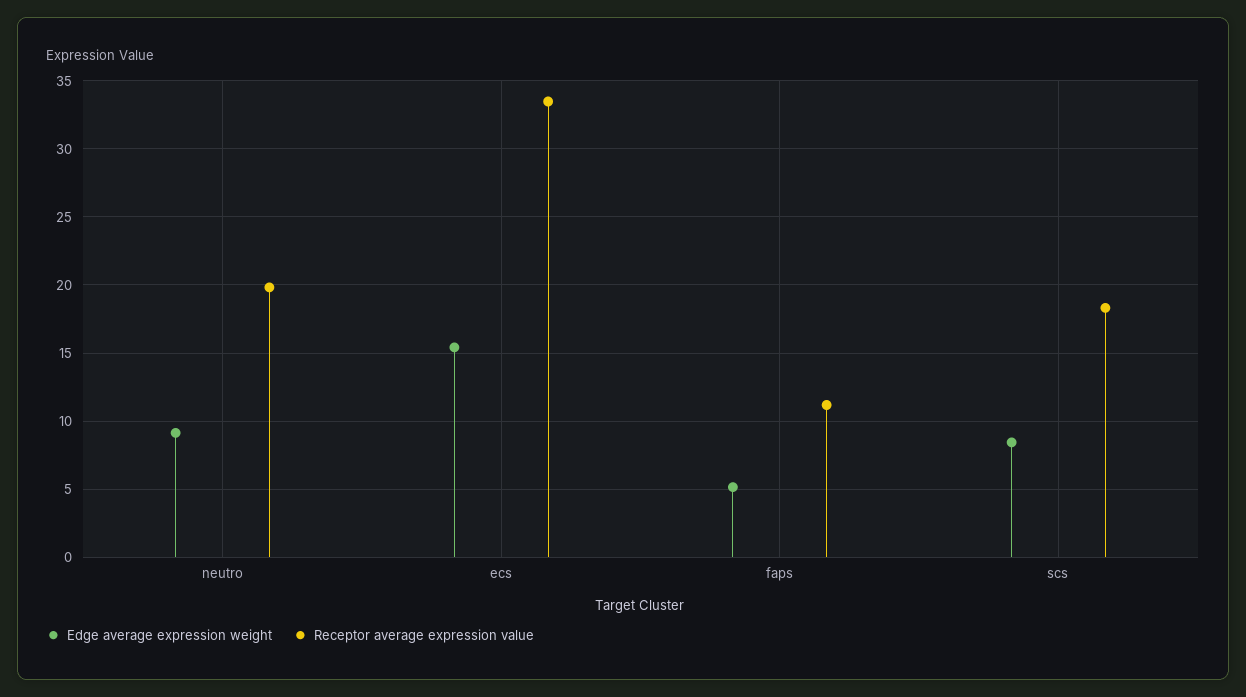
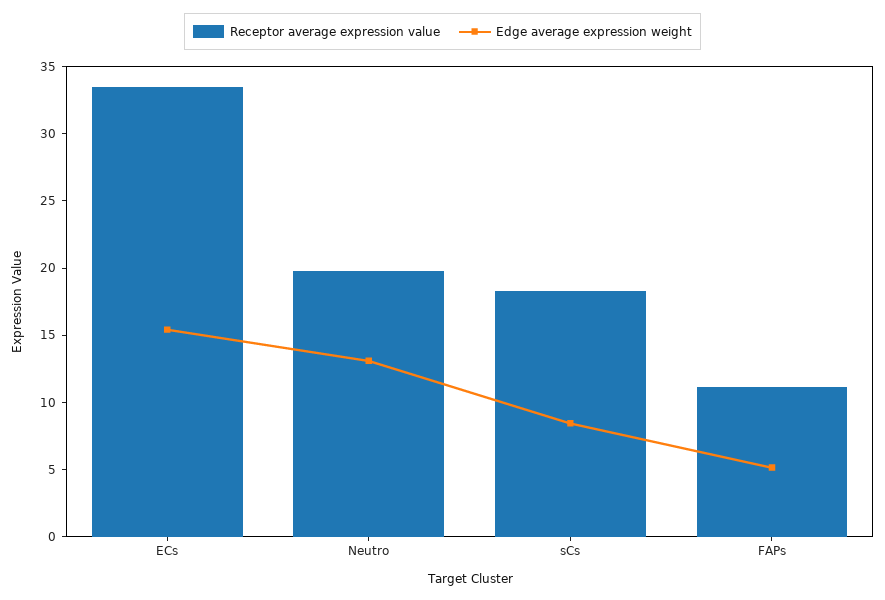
  {
    "Edge average expression weight": {
-     "neutro": 9,
+     "neutro": 13,
      "ecs": 15.5,
      "faps": 5,
      "scs": 8.5
    },
    "Receptor average expression value": {
      "neutro": 20,
      "ecs": 33.5,
      "faps": 11,
      "scs": 18.5
    }
  }

